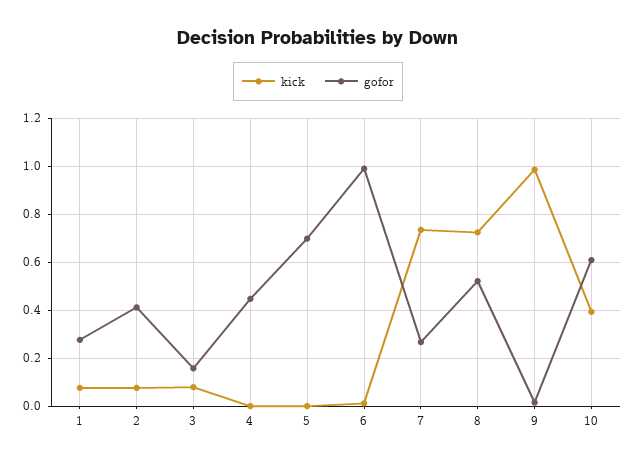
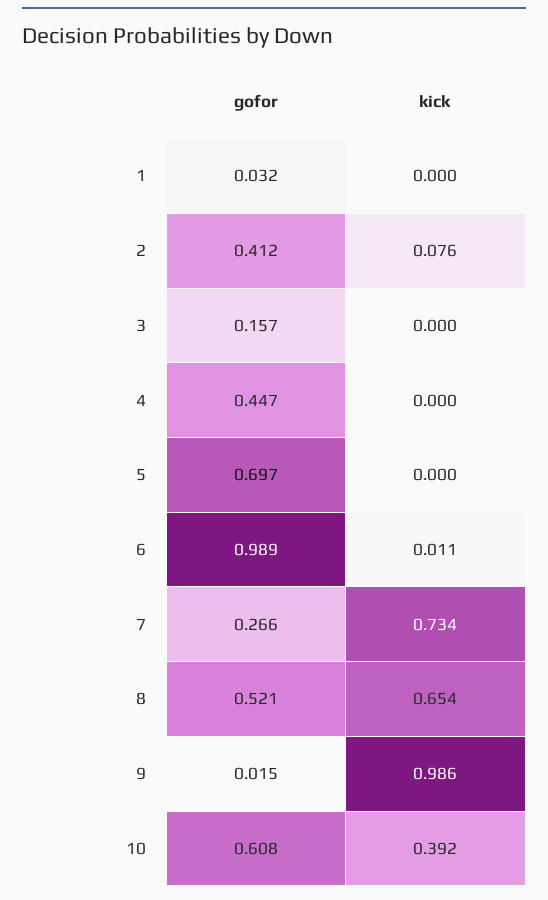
  {
    "kick": {
-     "1": 0.075,
+     "1": 0,
      "2": 0.076,
-     "3": 0.075,
+     "3": 0,
      "4": 0,
      "5": 0,
      "6": 0.011,
      "7": 0.734,
-     "8": 0.725,
+     "8": 0.654,
      "9": 0.986,
      "10": 0.392
    },
    "gofor": {
-     "1": 0.275,
+     "1": 0.032,
      "2": 0.412,
      "3": 0.157,
      "4": 0.447,
      "5": 0.697,
      "6": 0.989,
      "7": 0.266,
      "8": 0.521,
      "9": 0.015,
      "10": 0.608
    }
  }

